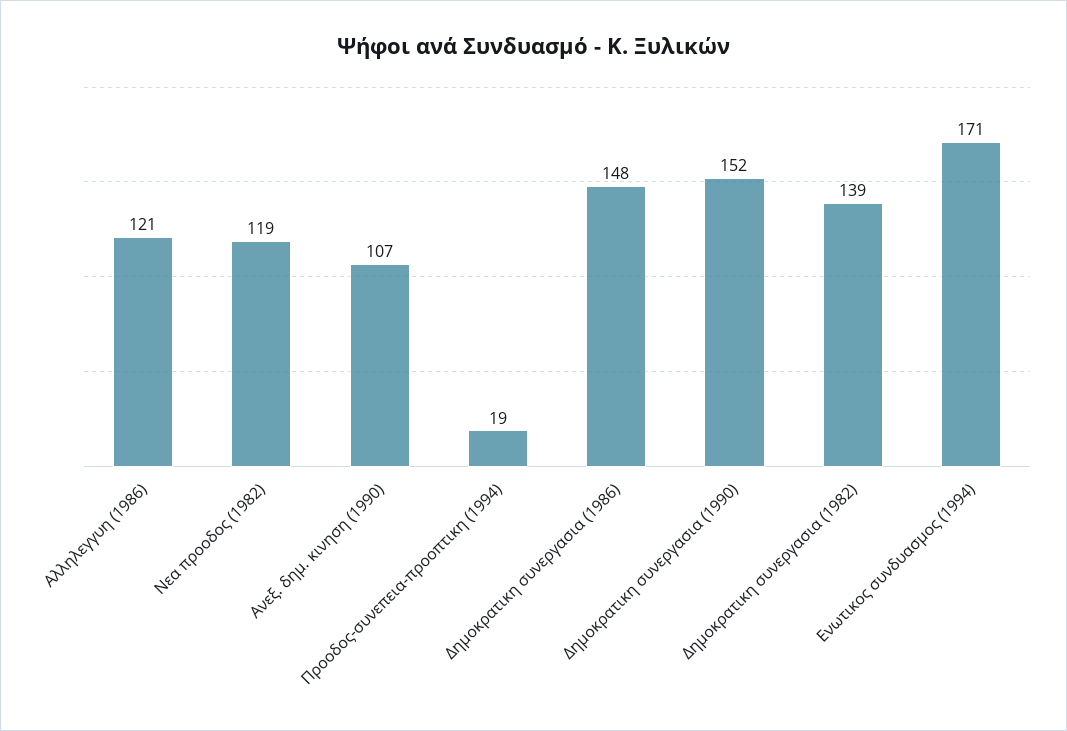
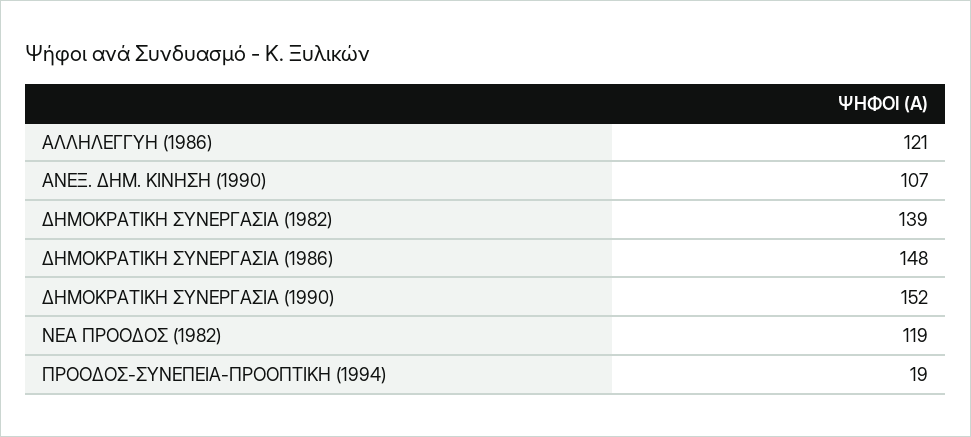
  {
    "Αλληλεγγυη (1986)": 121,
    "Νεα προοδος (1982)": 119,
    "Ανεξ. δημ. κινηση (1990)": 107,
    "Προοδος-συνεπεια-προοπτικη (1994)": 19,
    "Δημοκρατικη συνεργασια (1986)": 148,
    "Δημοκρατικη συνεργασια (1990)": 152,
-   "Δημοκρατικη συνεργασια (1982)": 139,
+   "Δημοκρατικη συνεργασια (1982)": 139
-   "Ενωτικος συνδυασμος (1994)": 171
  }

